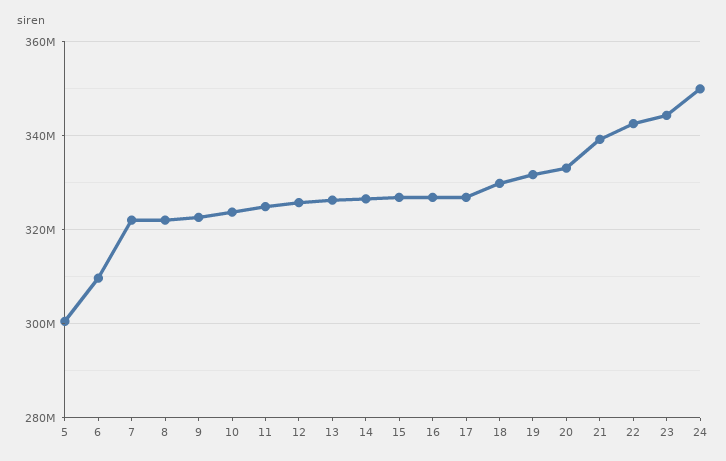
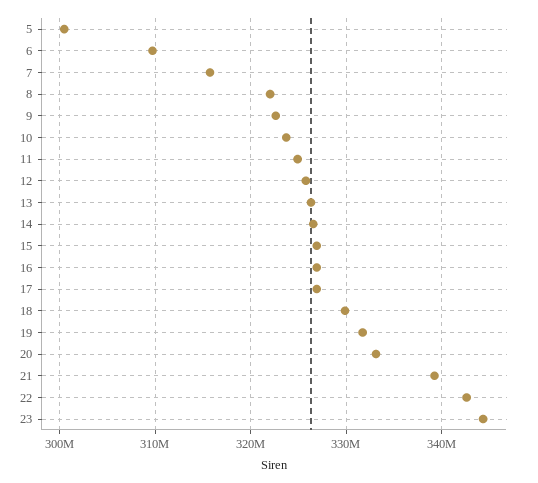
  {
    "5": 300000000,
    "6": 310000000,
-   "7": 322000000,
+   "7": 316000000,
    "8": 322000000,
    "9": 323000000,
    "10": 324000000,
    "11": 325000000,
    "12": 326000000,
    "13": 326000000,
    "14": 327000000,
    "15": 327000000,
    "16": 327000000,
    "17": 327000000,
    "18": 330000000,
    "19": 332000000,
    "20": 333000000,
    "21": 339000000,
    "22": 343000000,
-   "23": 344000000,
+   "23": 344000000
-   "24": 350000000
  }

